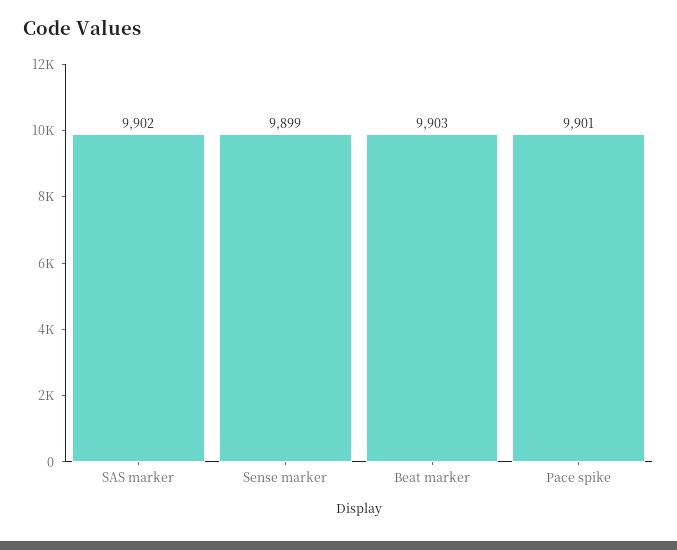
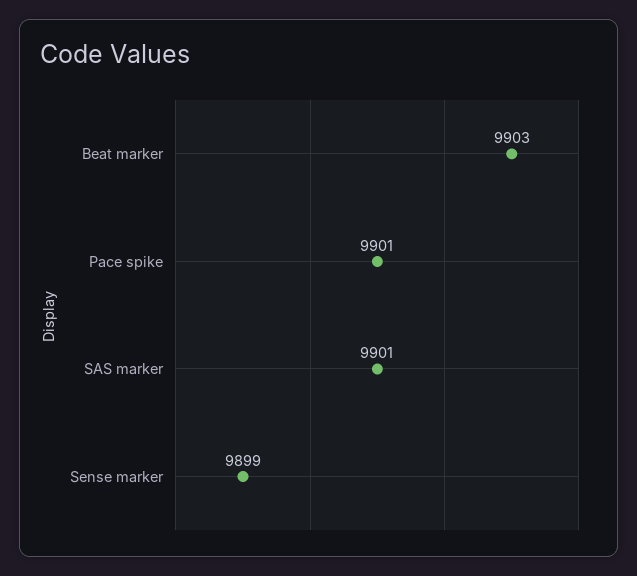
  {
-   "SAS marker": 9902,
+   "SAS marker": 9901,
    "Sense marker": 9899,
    "Beat marker": 9903,
    "Pace spike": 9901
  }

